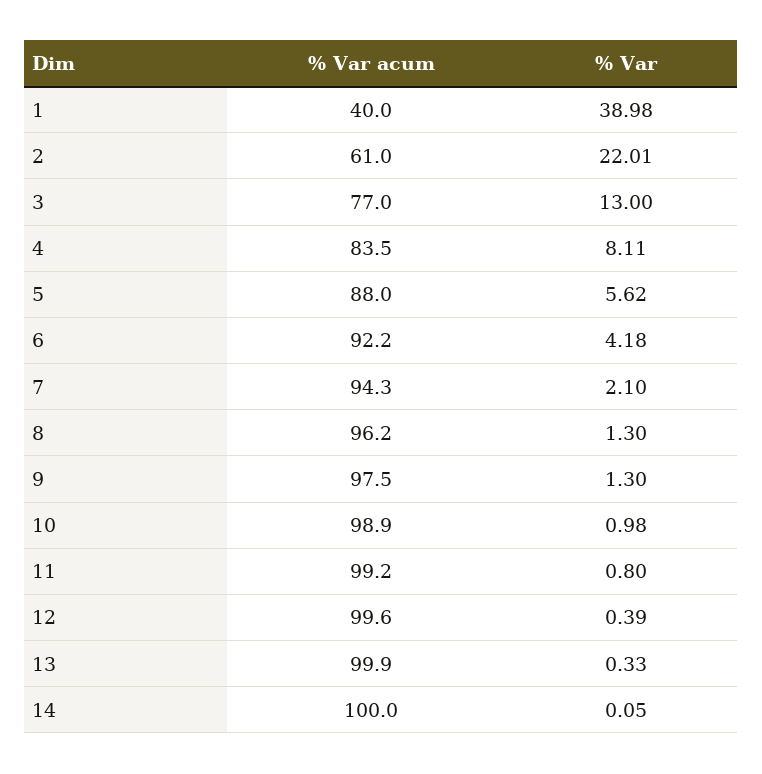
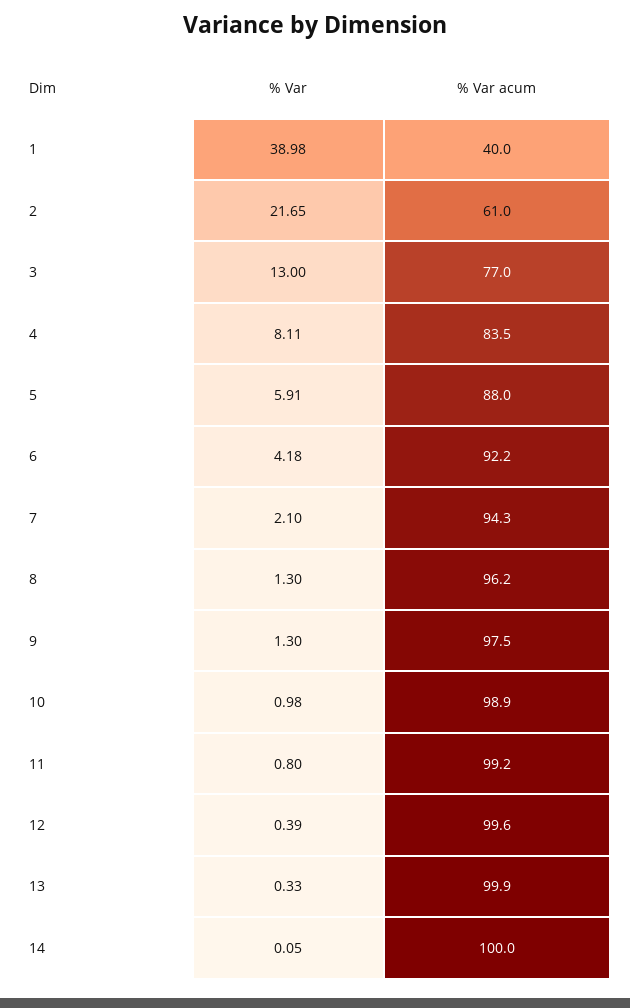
  {
    "% Var acum": {
      "1": 40,
      "2": 61,
      "3": 77,
      "4": 83.5,
      "5": 88,
      "6": 92.2,
      "7": 94.3,
      "8": 96.2,
      "9": 97.5,
      "10": 98.9,
      "11": 99.2,
      "12": 99.6,
      "13": 99.9,
      "14": 100
    },
    "% Var": {
      "1": 38.98,
-     "2": 22.01,
+     "2": 21.65,
      "3": 13,
      "4": 8.11,
-     "5": 5.62,
+     "5": 5.91,
      "6": 4.18,
      "7": 2.1,
      "8": 1.3,
      "9": 1.3,
      "10": 0.98,
      "11": 0.8,
      "12": 0.39,
      "13": 0.33,
      "14": 0.05
    }
  }

